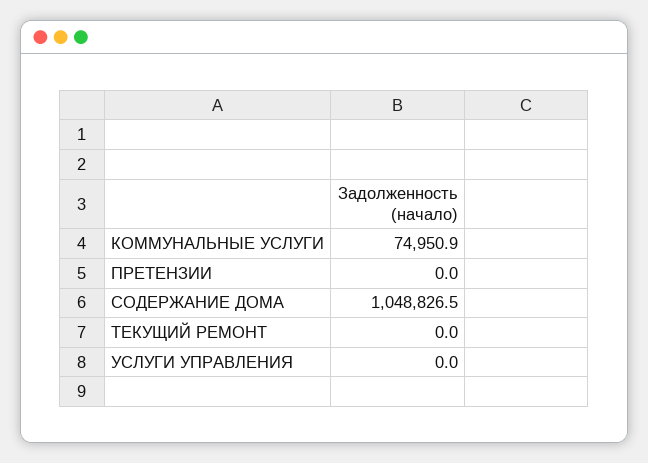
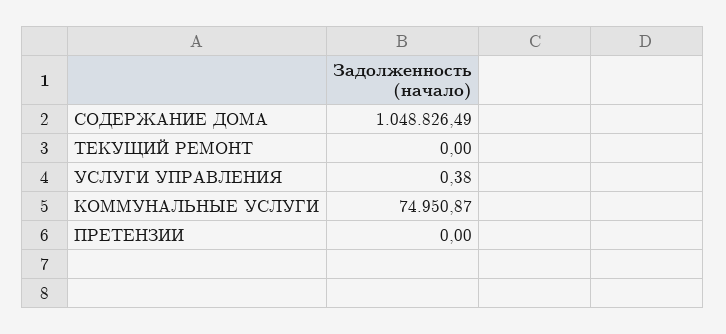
  {
    "КОММУНАЛЬНЫЕ УСЛУГИ": 74950.87,
    "ПРЕТЕНЗИИ": 0,
    "СОДЕРЖАНИЕ ДОМА": 1048826.49,
    "ТЕКУЩИЙ РЕМОНТ": 0,
-   "УСЛУГИ УПРАВЛЕНИЯ": 0
+   "УСЛУГИ УПРАВЛЕНИЯ": 0.38
  }

